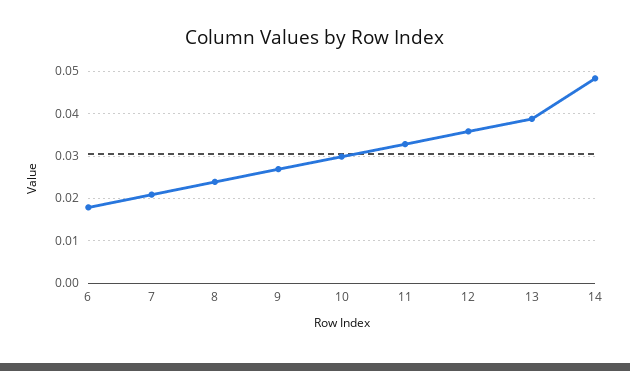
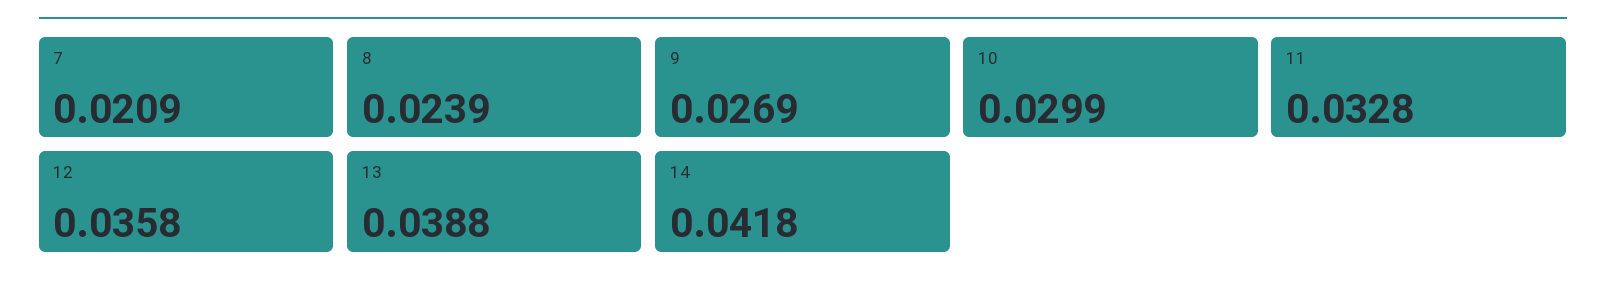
  {
-   "6": 0.018,
    "7": 0.0209,
    "8": 0.0239,
    "9": 0.0269,
    "10": 0.0299,
    "11": 0.0328,
    "12": 0.0358,
    "13": 0.0388,
-   "14": 0.048
+   "14": 0.0418
  }

